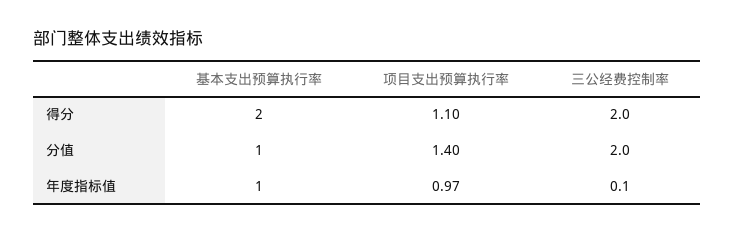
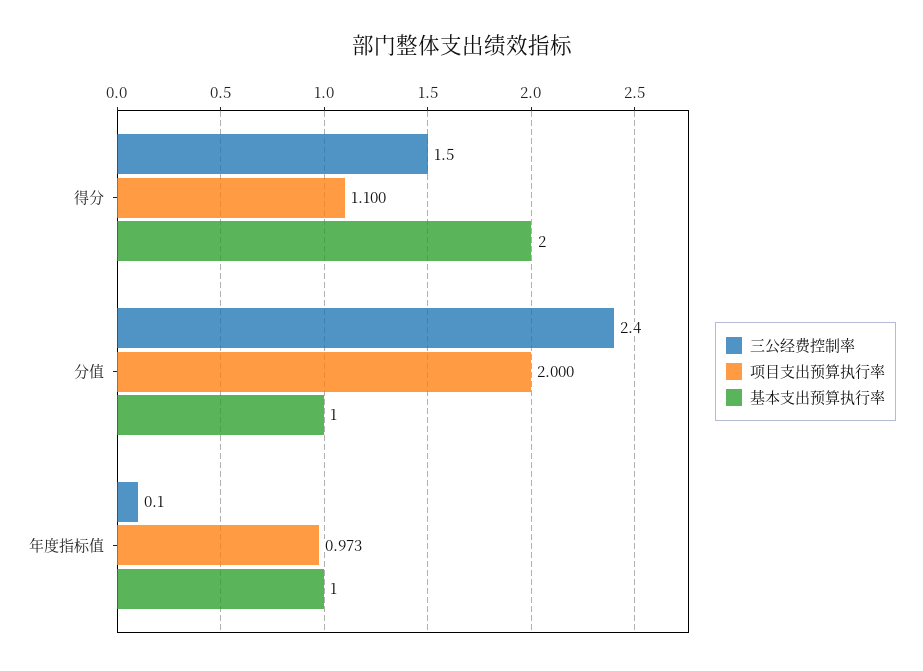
  {
    "基本支出预算执行率": {
      "得分": 2,
      "分值": 1,
      "年度指标值": 1
    },
    "项目支出预算执行率": {
      "得分": 1.1,
-     "分值": 1.4,
+     "分值": 2,
      "年度指标值": 0.973
    },
    "三公经费控制率": {
-     "得分": 2,
+     "得分": 1.5,
-     "分值": 2,
+     "分值": 2.4,
      "年度指标值": 0.1
    }
  }

